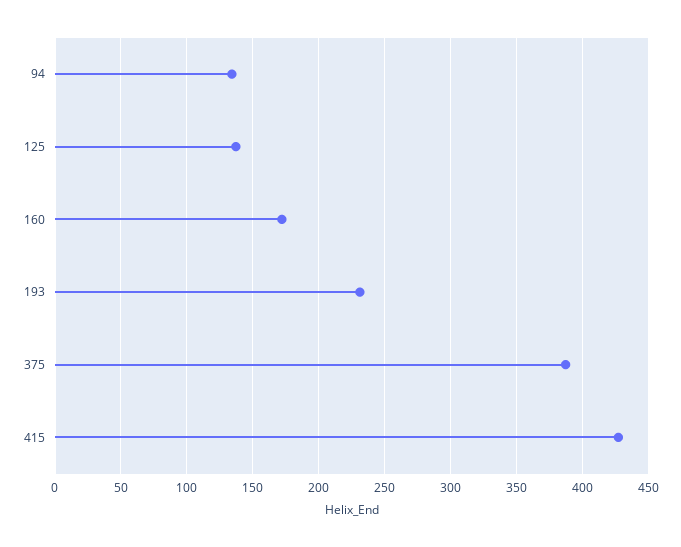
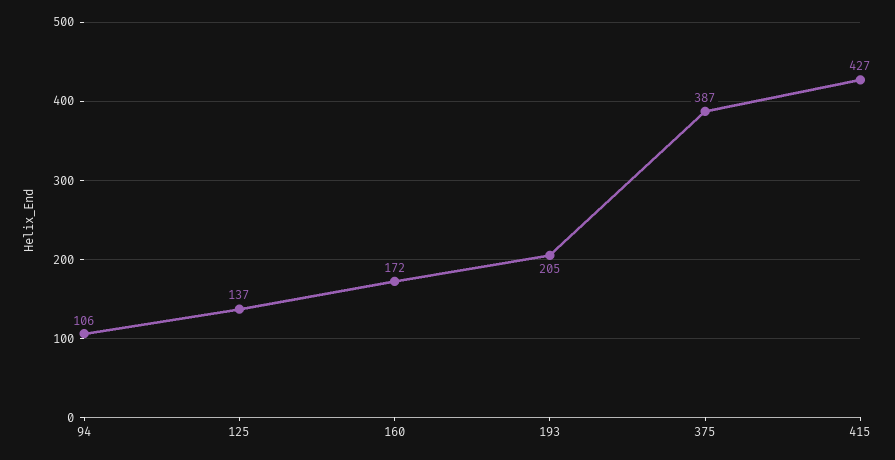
  {
-   "94": 135,
+   "94": 106,
    "125": 137,
    "160": 172,
-   "193": 230,
+   "193": 205,
    "375": 387,
    "415": 427
  }

